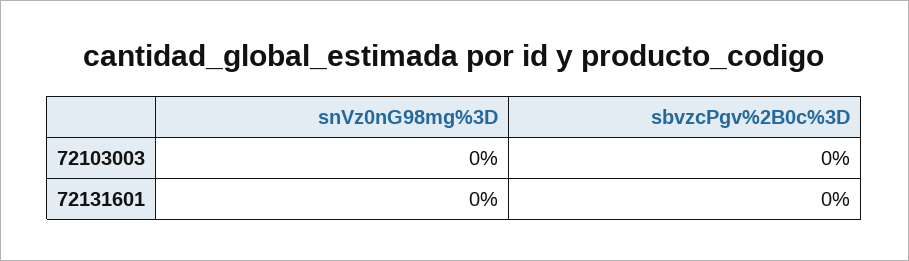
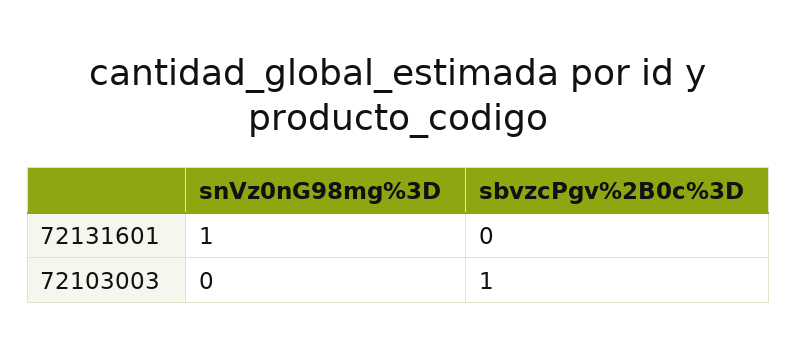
  {
    "snVz0nG98mg%3D": {
      "72103003": 0,
-     "72131601": 0
+     "72131601": 1
    },
    "sbvzcPgv%2B0c%3D": {
-     "72103003": 0,
+     "72103003": 1,
      "72131601": 0
    }
  }

